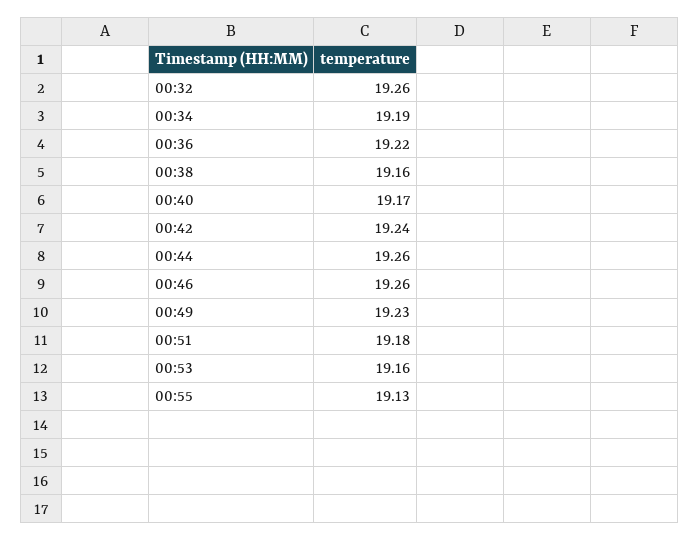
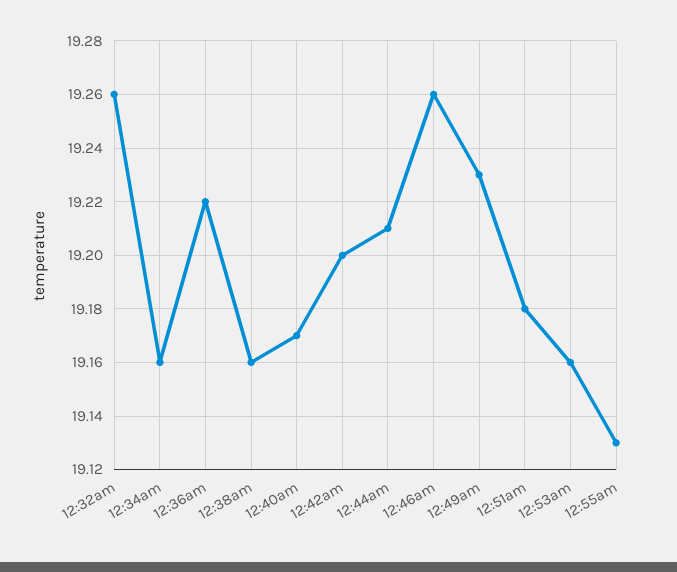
  {
    "00:32": 19.26,
-   "00:34": 19.19,
+   "00:34": 19.16,
    "00:36": 19.22,
    "00:38": 19.16,
    "00:40": 19.17,
-   "00:42": 19.24,
+   "00:42": 19.2,
-   "00:44": 19.26,
+   "00:44": 19.21,
    "00:46": 19.26,
    "00:49": 19.23,
    "00:51": 19.18,
    "00:53": 19.16,
    "00:55": 19.13
  }

